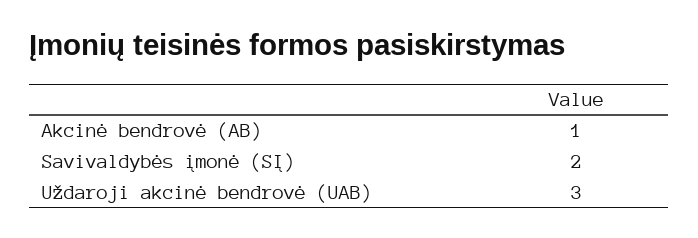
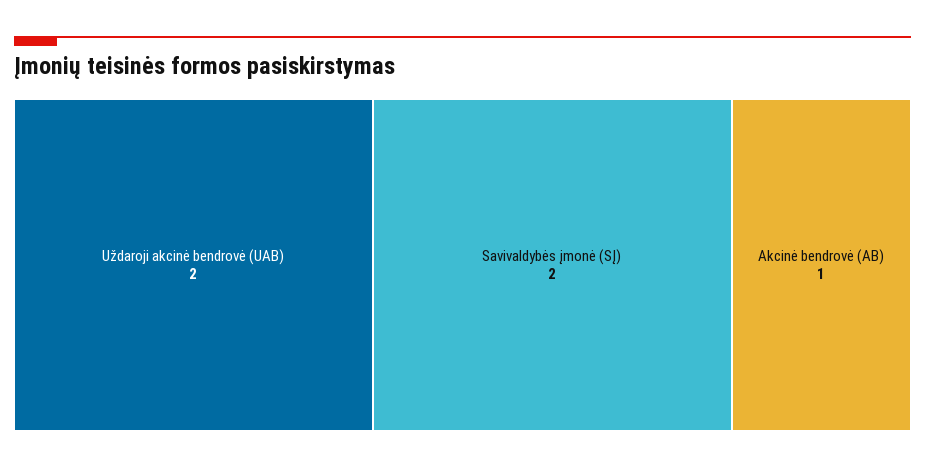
  {
    "Akcinė bendrovė (AB)": 1,
    "Savivaldybės įmonė (SĮ)": 2,
-   "Uždaroji akcinė bendrovė (UAB)": 3
+   "Uždaroji akcinė bendrovė (UAB)": 2
  }

